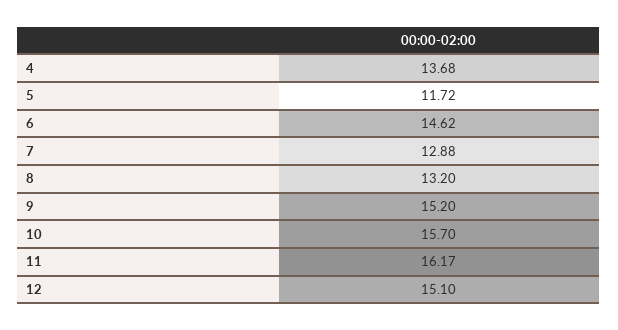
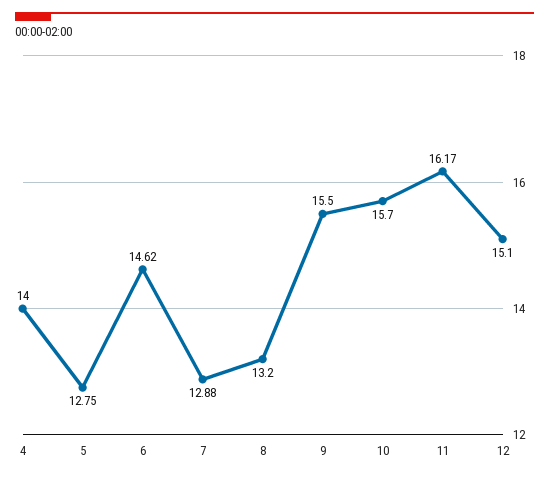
  {
-   "4": 13.68,
+   "4": 14,
-   "5": 11.72,
+   "5": 12.75,
    "6": 14.62,
    "7": 12.88,
    "8": 13.2,
-   "9": 15.2,
+   "9": 15.5,
    "10": 15.7,
    "11": 16.17,
    "12": 15.1
  }

